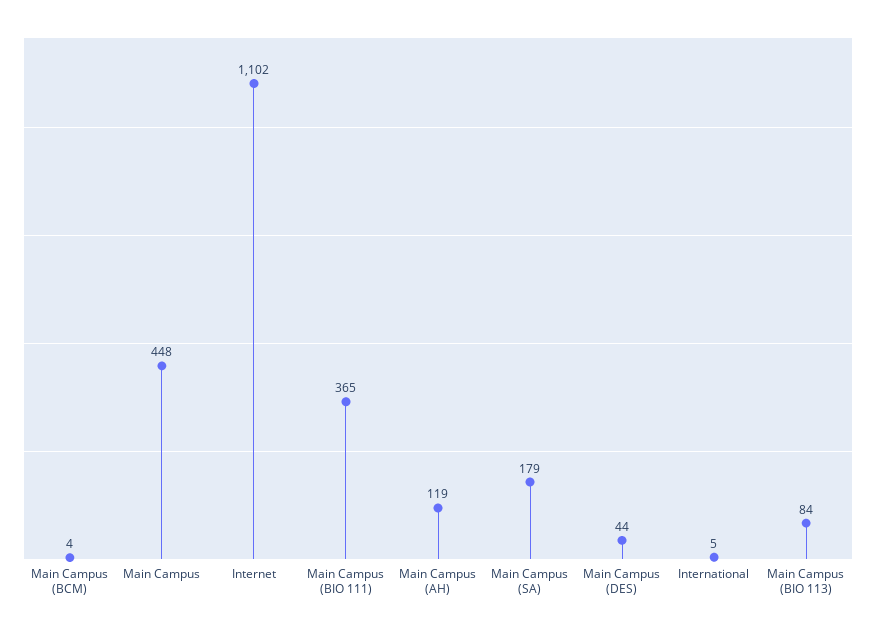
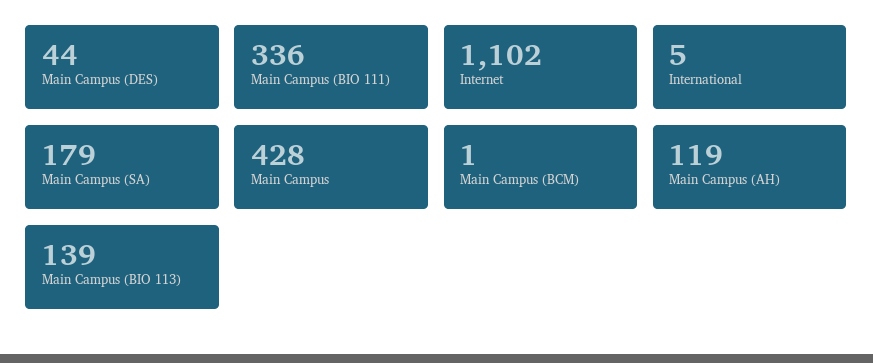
  {
-   "Main Campus (BCM)": 4,
+   "Main Campus (BCM)": 1,
-   "Main Campus": 448,
+   "Main Campus": 428,
    "Internet": 1102,
-   "Main Campus (BIO 111)": 365,
+   "Main Campus (BIO 111)": 336,
    "Main Campus (AH)": 119,
    "Main Campus (SA)": 179,
    "Main Campus (DES)": 44,
    "International": 5,
-   "Main Campus (BIO 113)": 84
+   "Main Campus (BIO 113)": 139
  }

